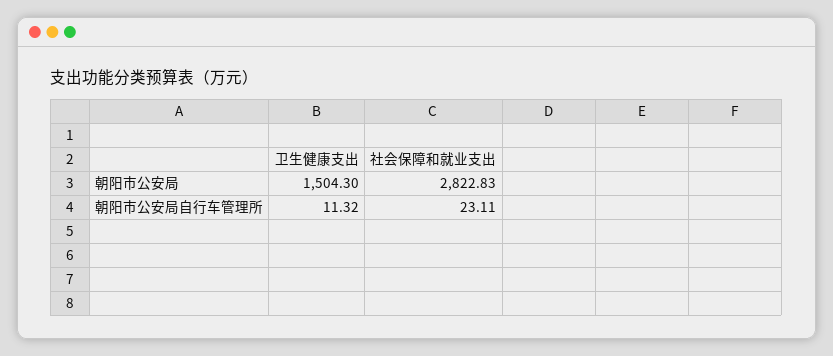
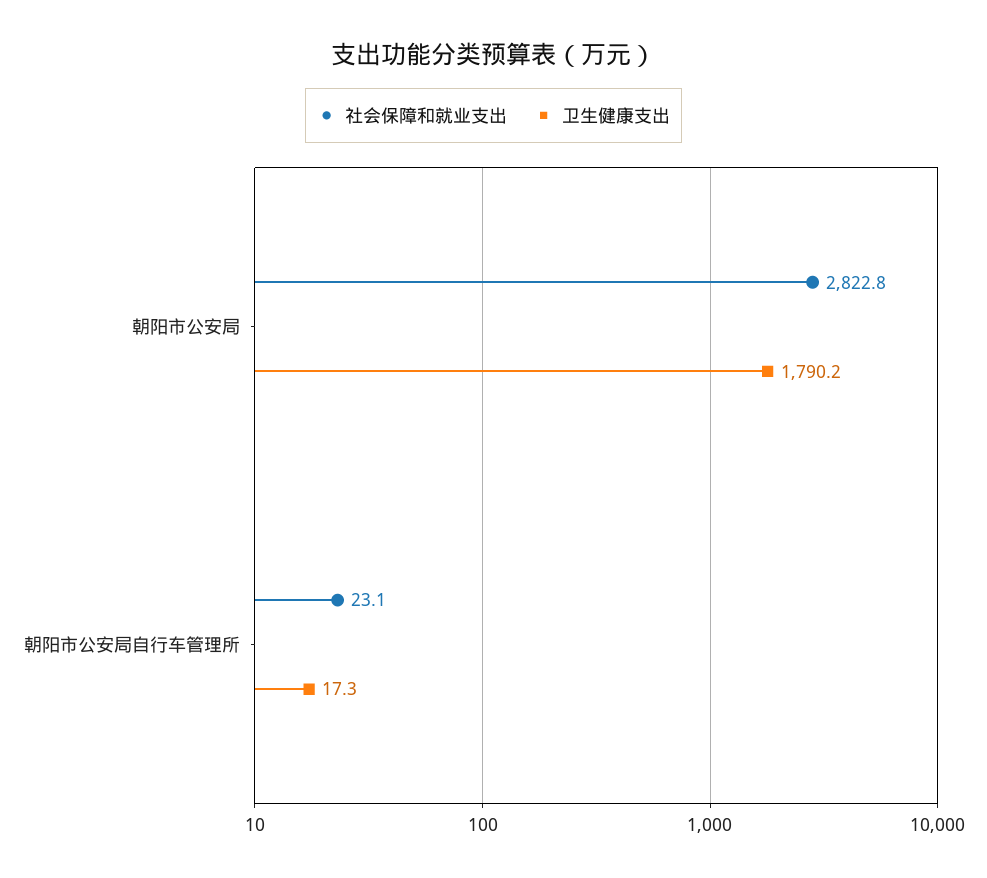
  {
    "卫生健康支出": {
-     "朝阳市公安局": 1504.3,
+     "朝阳市公安局": 1790.2,
-     "朝阳市公安局自行车管理所": 11.32
+     "朝阳市公安局自行车管理所": 17.3
    },
    "社会保障和就业支出": {
      "朝阳市公安局": 2822.83,
      "朝阳市公安局自行车管理所": 23.11
    }
  }

